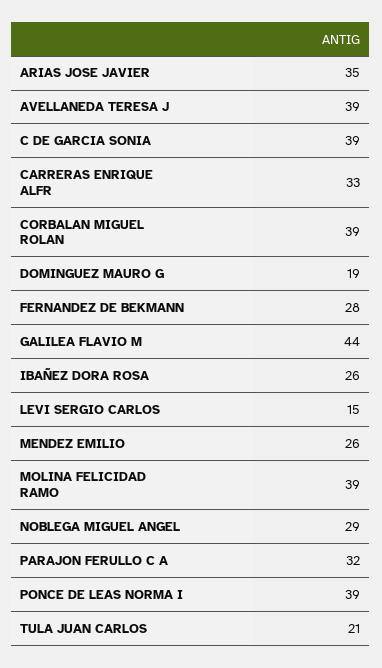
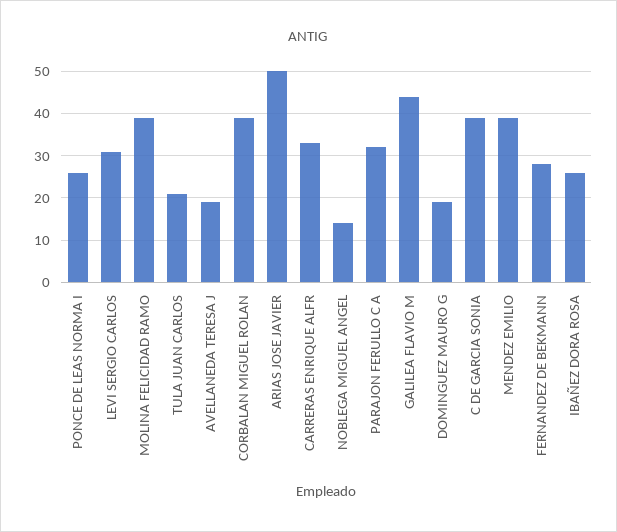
  {
-   "ARIAS JOSE JAVIER": 35,
+   "ARIAS JOSE JAVIER": 50,
-   "AVELLANEDA TERESA J": 39,
+   "AVELLANEDA TERESA J": 20,
    "C DE GARCIA SONIA": 39,
    "CARRERAS ENRIQUE ALFR": 33,
    "CORBALAN MIGUEL ROLAN": 39,
    "DOMINGUEZ MAURO G": 19,
    "FERNANDEZ DE BEKMANN": 28,
    "GALILEA FLAVIO M": 44,
    "IBAÑEZ DORA ROSA": 26,
-   "LEVI SERGIO CARLOS": 15,
+   "LEVI SERGIO CARLOS": 30,
-   "MENDEZ EMILIO": 26,
+   "MENDEZ EMILIO": 40,
    "MOLINA FELICIDAD RAMO": 39,
-   "NOBLEGA MIGUEL ANGEL": 29,
+   "NOBLEGA MIGUEL ANGEL": 15,
    "PARAJON FERULLO C A": 32,
-   "PONCE DE LEAS NORMA I": 39,
+   "PONCE DE LEAS NORMA I": 25,
    "TULA JUAN CARLOS": 21
  }

